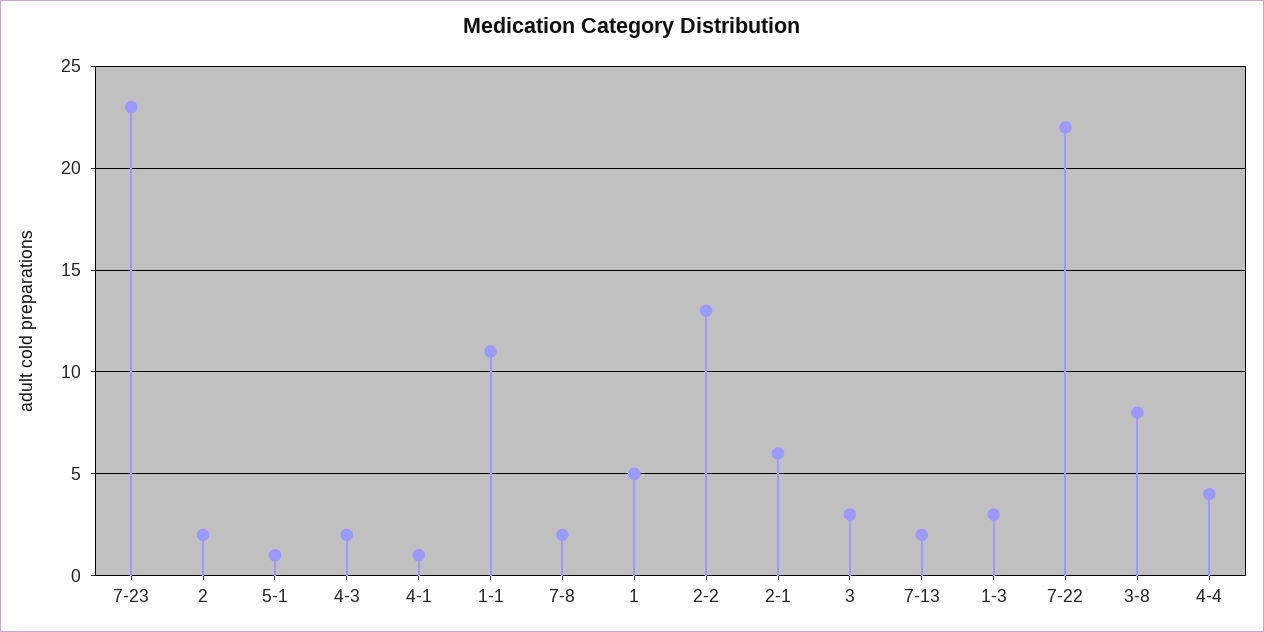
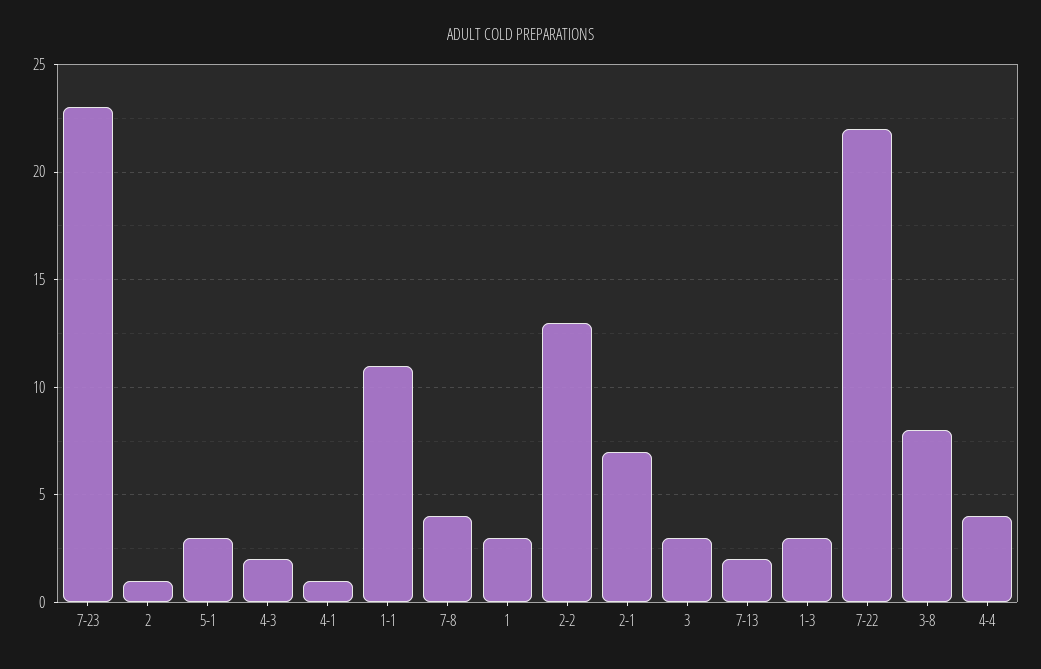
  {
    "7-23": 23,
-   "2": 2,
+   "2": 1,
-   "5-1": 1,
+   "5-1": 3,
    "4-3": 2,
    "4-1": 1,
    "1-1": 11,
-   "7-8": 2,
+   "7-8": 4,
-   "1": 5,
+   "1": 3,
    "2-2": 13,
-   "2-1": 6,
+   "2-1": 7,
    "3": 3,
    "7-13": 2,
    "1-3": 3,
    "7-22": 22,
    "3-8": 8,
    "4-4": 4
  }

